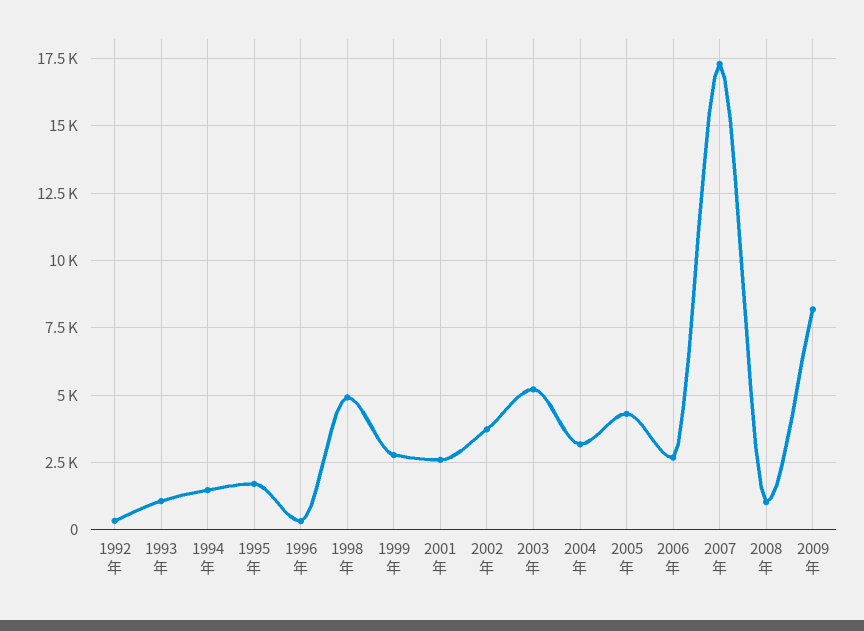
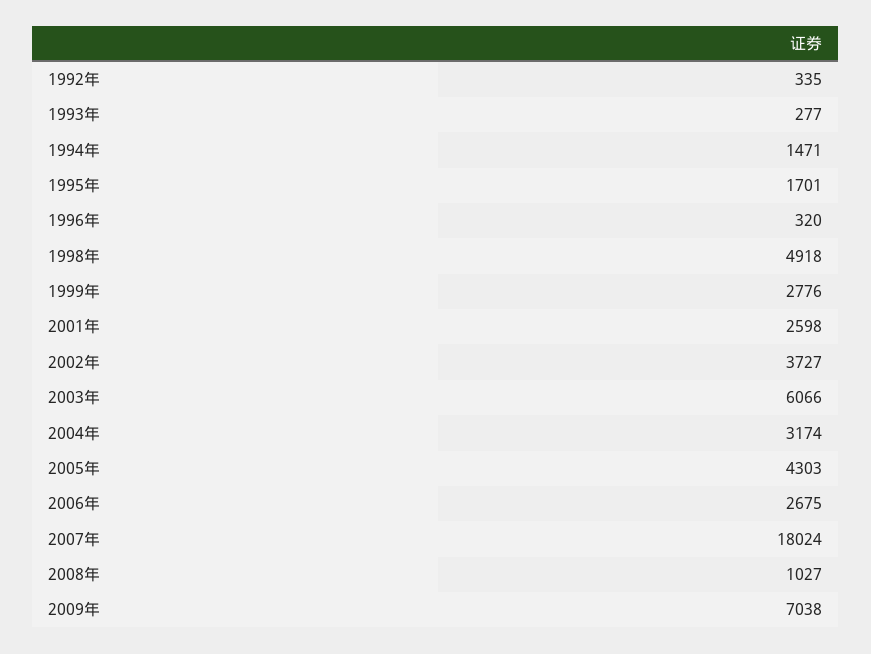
  {
    "1992年": 335,
-   "1993年": 1000,
+   "1993年": 277,
    "1994年": 1471,
    "1995年": 1701,
    "1996年": 320,
    "1998年": 4918,
    "1999年": 2776,
    "2001年": 2598,
    "2002年": 3727,
-   "2003年": 5250,
+   "2003年": 6066,
    "2004年": 3174,
    "2005年": 4303,
    "2006年": 2675,
-   "2007年": 17250,
+   "2007年": 18024,
    "2008年": 1027,
-   "2009年": 8250
+   "2009年": 7038
  }

